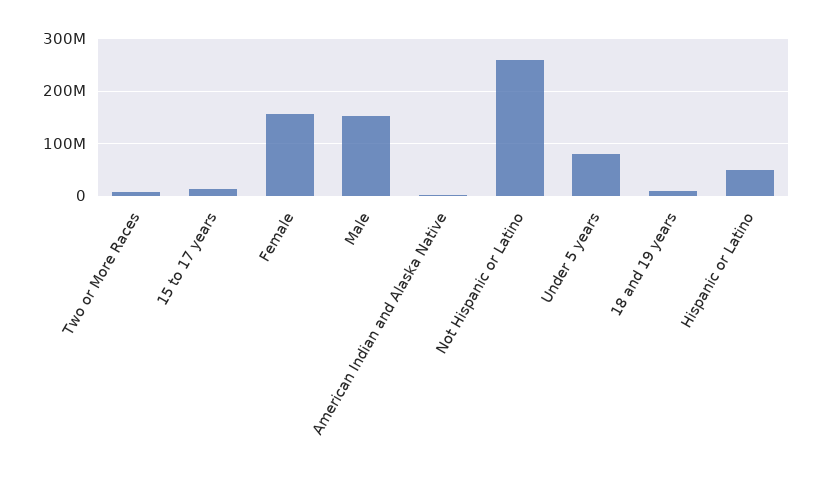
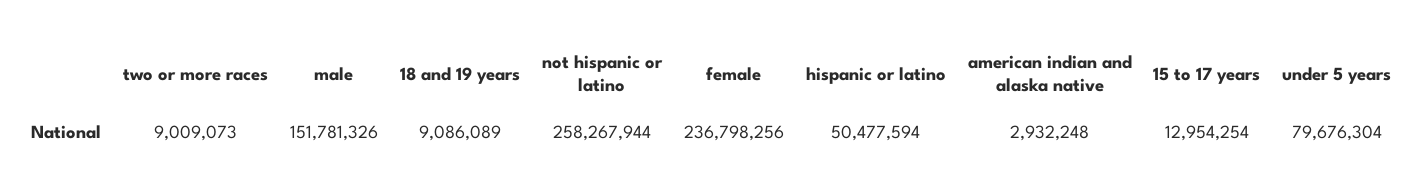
  {
    "Two or More Races": 9009073,
    "15 to 17 years": 12954254,
-   "Female": 160000000,
+   "Female": 236798256,
    "Male": 151781326,
    "American Indian and Alaska Native": 2932248,
    "Not Hispanic or Latino": 258267944,
    "Under 5 years": 79676304,
    "18 and 19 years": 9086089,
    "Hispanic or Latino": 50477594
  }

